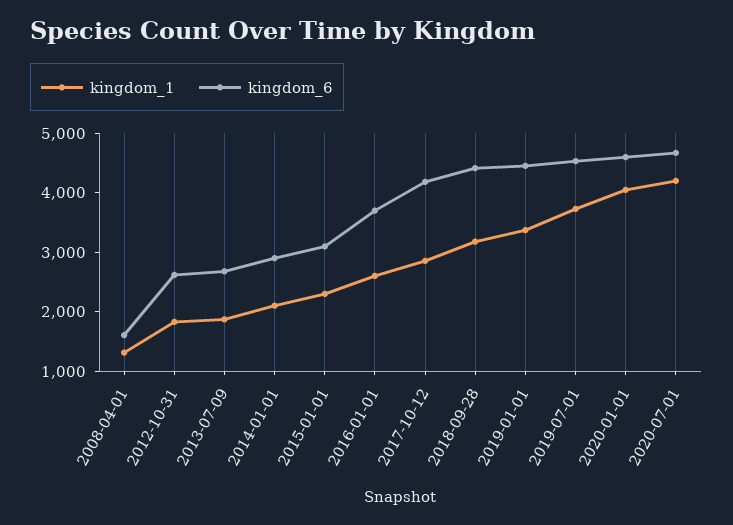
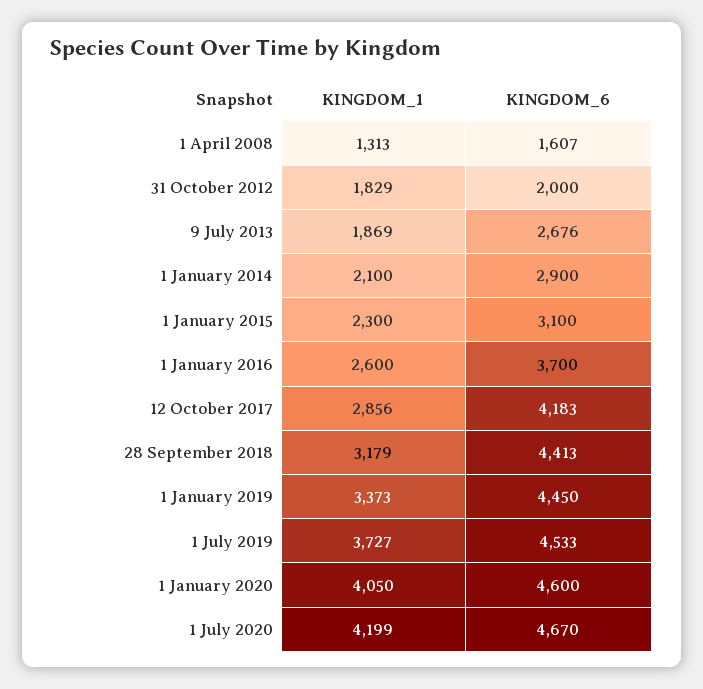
  {
    "kingdom_1": {
      "2008-04-01": 1313,
      "2012-10-31": 1829,
      "2013-07-09": 1869,
      "2014-01-01": 2100,
      "2015-01-01": 2300,
      "2016-01-01": 2600,
      "2017-10-12": 2856,
      "2018-09-28": 3179,
      "2019-01-01": 3373,
      "2019-07-01": 3727,
      "2020-01-01": 4050,
      "2020-07-01": 4199
    },
    "kingdom_6": {
      "2008-04-01": 1607,
-     "2012-10-31": 2600,
+     "2012-10-31": 2000,
      "2013-07-09": 2676,
      "2014-01-01": 2900,
      "2015-01-01": 3100,
      "2016-01-01": 3700,
      "2017-10-12": 4183,
      "2018-09-28": 4413,
      "2019-01-01": 4450,
      "2019-07-01": 4533,
      "2020-01-01": 4600,
      "2020-07-01": 4670
    }
  }

